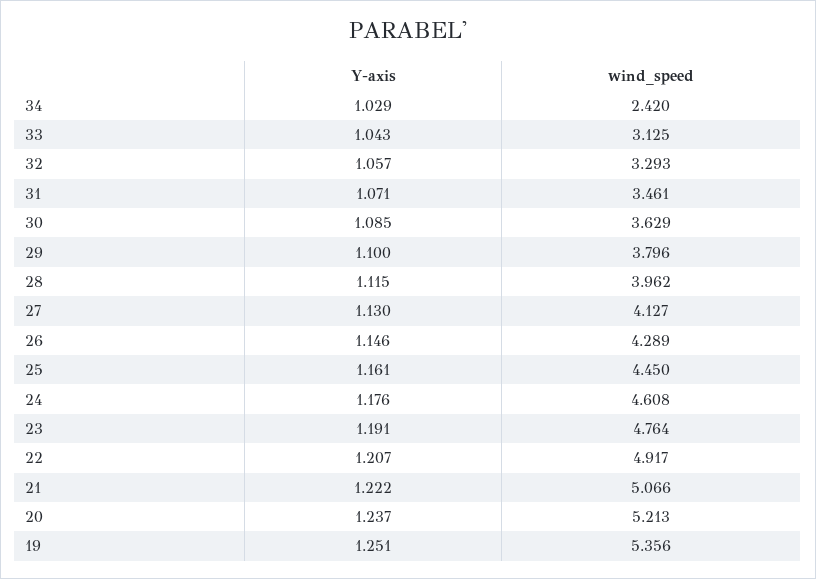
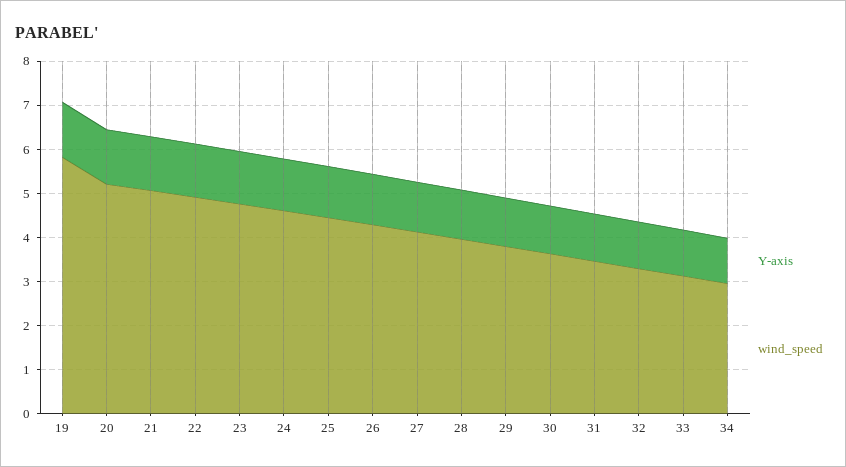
  {
    "Y-axis": {
      "34": 1.029,
      "33": 1.043,
      "32": 1.057,
      "31": 1.071,
      "30": 1.085,
      "29": 1.1,
      "28": 1.115,
      "27": 1.13,
      "26": 1.146,
      "25": 1.161,
      "24": 1.176,
      "23": 1.191,
      "22": 1.207,
      "21": 1.222,
      "20": 1.237,
      "19": 1.251
    },
    "wind_speed": {
-     "34": 2.42,
+     "34": 3,
      "33": 3.125,
      "32": 3.293,
      "31": 3.461,
      "30": 3.629,
      "29": 3.796,
      "28": 3.962,
      "27": 4.127,
      "26": 4.289,
      "25": 4.45,
      "24": 4.608,
      "23": 4.764,
      "22": 4.917,
      "21": 5.066,
      "20": 5.213,
-     "19": 5.356
+     "19": 5.8
    }
  }

